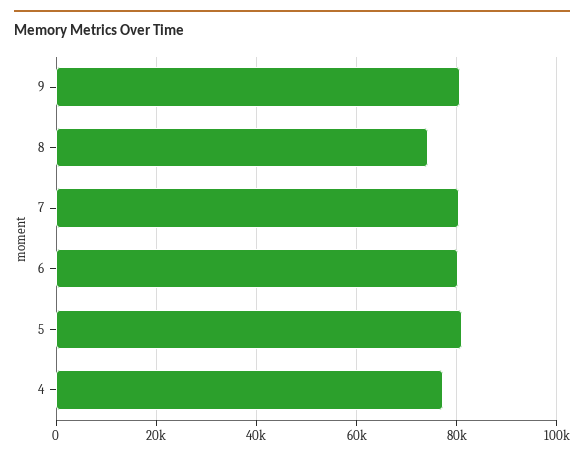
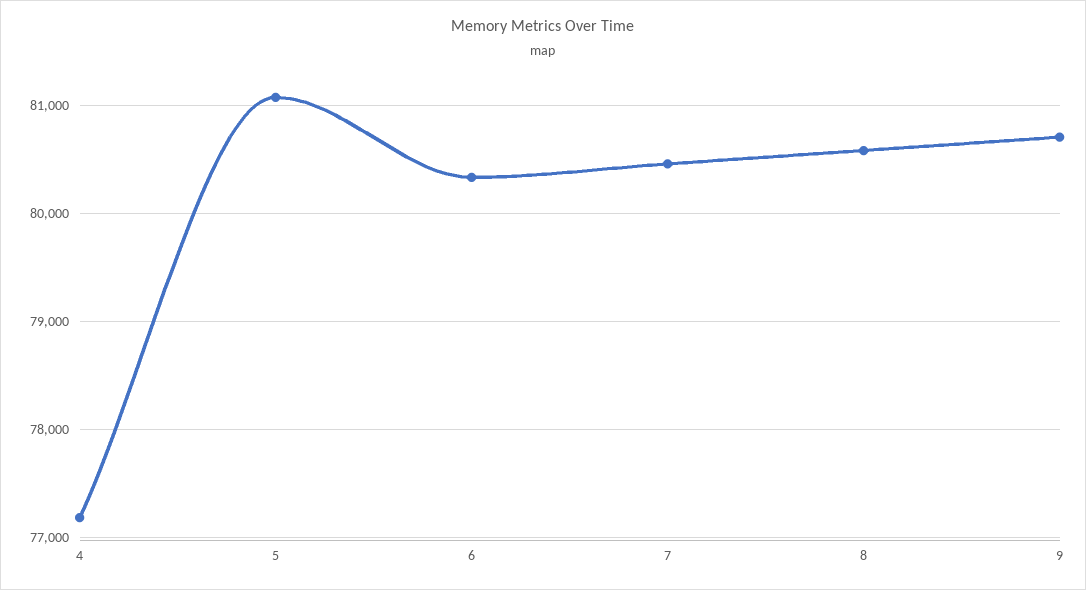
  {
    "9": 80700,
-   "8": 74000,
+   "8": 80600,
    "7": 80500,
    "6": 80300,
    "5": 81100,
    "4": 77200
  }

